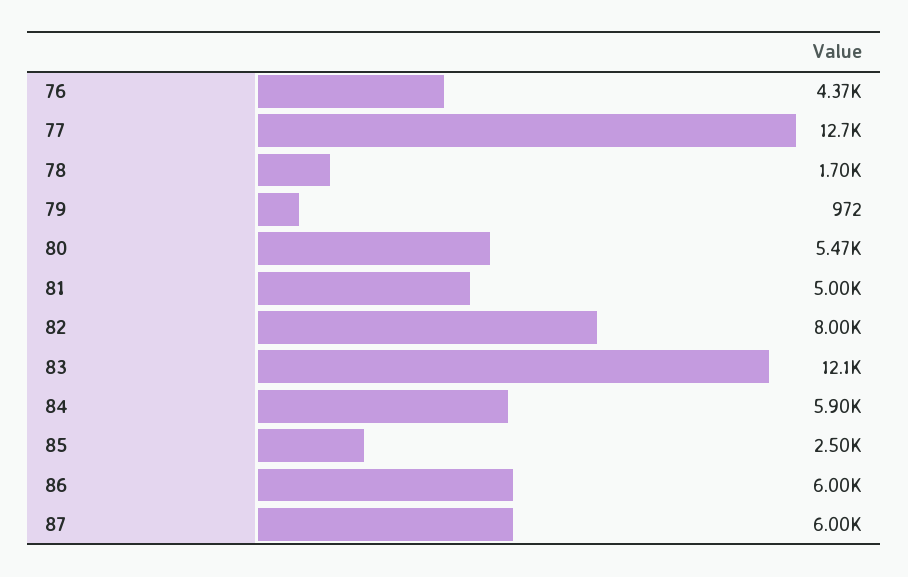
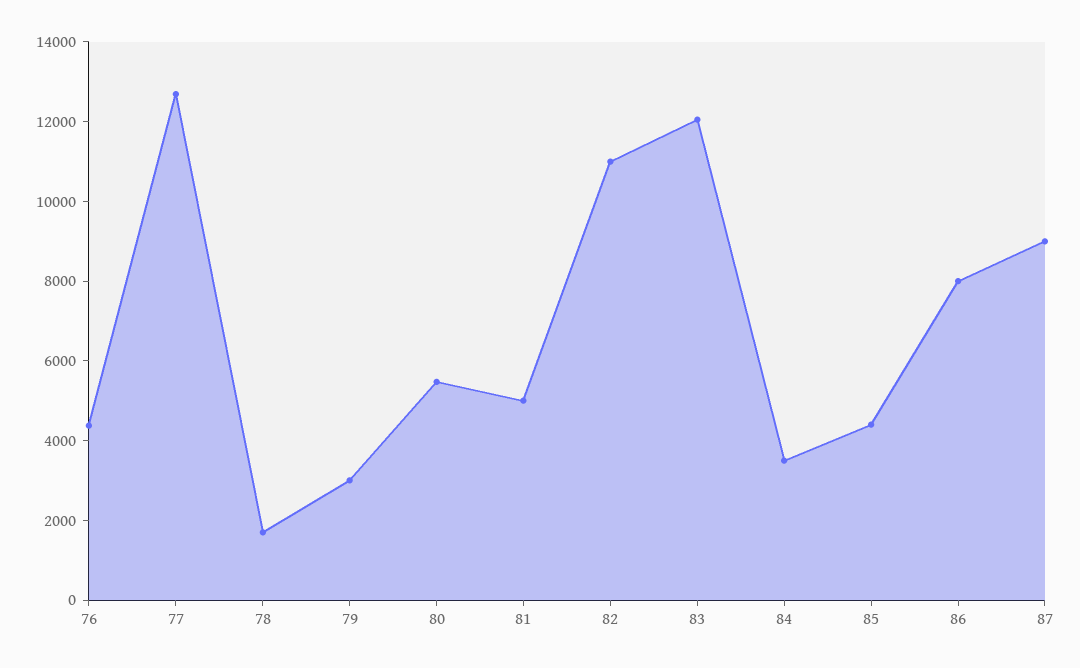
  {
    "76": 4370,
    "77": 12700,
    "78": 1700,
-   "79": 972,
+   "79": 3000,
    "80": 5470,
    "81": 5000,
-   "82": 8000,
+   "82": 11000,
    "83": 12100,
-   "84": 5900,
+   "84": 3500,
-   "85": 2500,
+   "85": 4500,
-   "86": 6000,
+   "86": 8000,
-   "87": 6000
+   "87": 9000
  }

